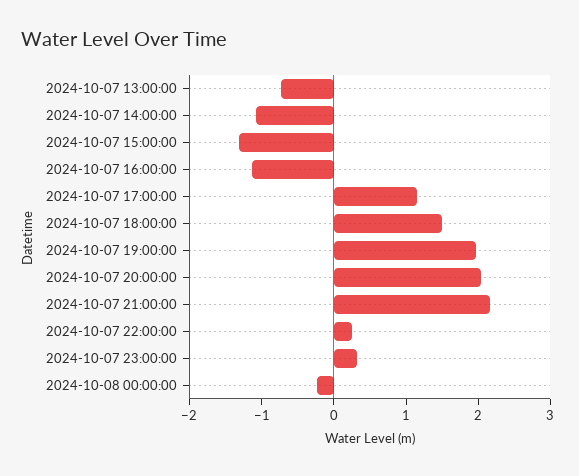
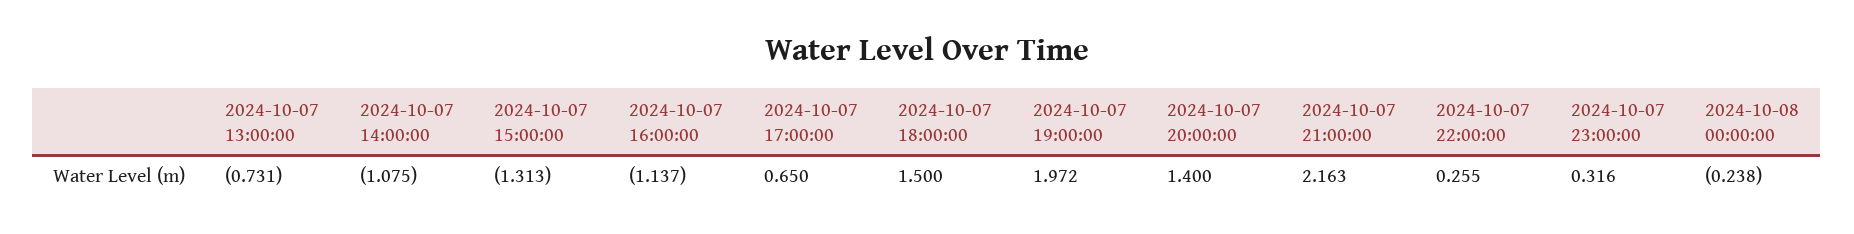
  {
    "2024-10-07 13:00:00": -0.731,
    "2024-10-07 14:00:00": -1.075,
    "2024-10-07 15:00:00": -1.313,
    "2024-10-07 16:00:00": -1.137,
-   "2024-10-07 17:00:00": 1.2,
+   "2024-10-07 17:00:00": 0.65,
    "2024-10-07 18:00:00": 1.5,
    "2024-10-07 19:00:00": 1.972,
-   "2024-10-07 20:00:00": 2,
+   "2024-10-07 20:00:00": 1.4,
    "2024-10-07 21:00:00": 2.163,
    "2024-10-07 22:00:00": 0.255,
    "2024-10-07 23:00:00": 0.316,
    "2024-10-08 00:00:00": -0.238
  }

